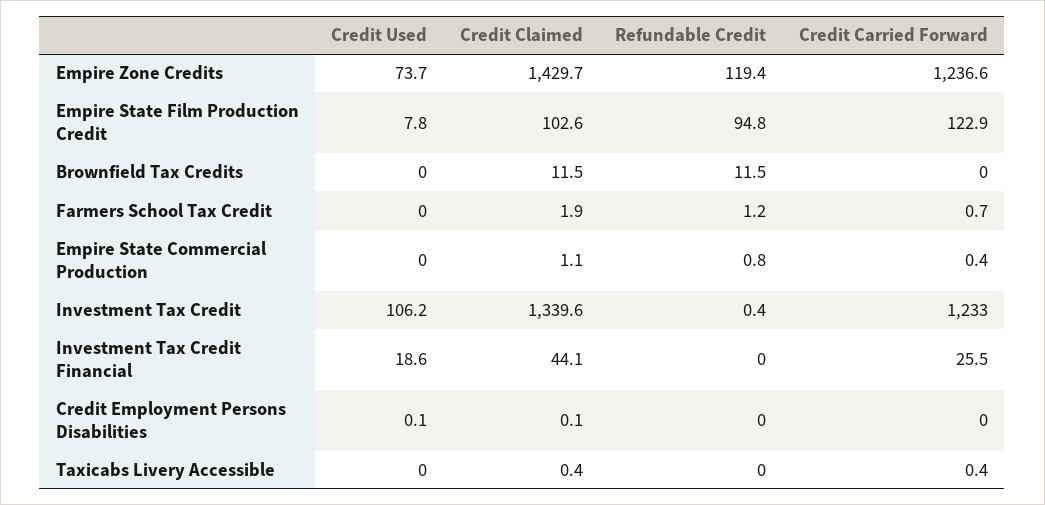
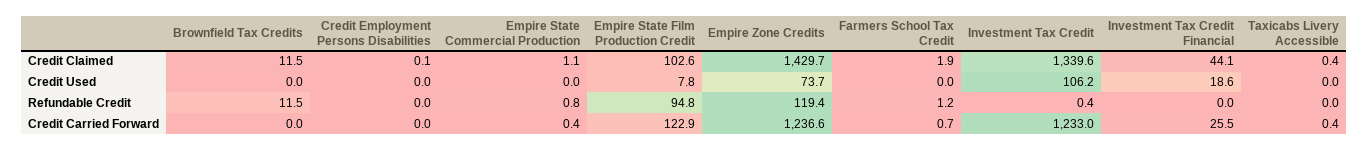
  {
    "Credit Used": {
      "Empire Zone Credits": 73.7,
      "Empire State Film Production Credit": 7.8,
      "Brownfield Tax Credits": 0,
      "Farmers School Tax Credit": 0,
      "Empire State Commercial Production": 0,
      "Investment Tax Credit": 106.2,
      "Investment Tax Credit Financial": 18.6,
-     "Credit Employment Persons Disabilities": 0.1,
+     "Credit Employment Persons Disabilities": 0,
      "Taxicabs Livery Accessible": 0
    },
    "Credit Claimed": {
      "Empire Zone Credits": 1429.7,
      "Empire State Film Production Credit": 102.6,
      "Brownfield Tax Credits": 11.5,
      "Farmers School Tax Credit": 1.9,
      "Empire State Commercial Production": 1.1,
      "Investment Tax Credit": 1339.6,
      "Investment Tax Credit Financial": 44.1,
      "Credit Employment Persons Disabilities": 0.1,
      "Taxicabs Livery Accessible": 0.4
    },
    "Refundable Credit": {
      "Empire Zone Credits": 119.4,
      "Empire State Film Production Credit": 94.8,
      "Brownfield Tax Credits": 11.5,
      "Farmers School Tax Credit": 1.2,
      "Empire State Commercial Production": 0.8,
      "Investment Tax Credit": 0.4,
      "Investment Tax Credit Financial": 0,
      "Credit Employment Persons Disabilities": 0,
      "Taxicabs Livery Accessible": 0
    },
    "Credit Carried Forward": {
      "Empire Zone Credits": 1236.6,
      "Empire State Film Production Credit": 122.9,
      "Brownfield Tax Credits": 0,
      "Farmers School Tax Credit": 0.7,
      "Empire State Commercial Production": 0.4,
      "Investment Tax Credit": 1233,
      "Investment Tax Credit Financial": 25.5,
      "Credit Employment Persons Disabilities": 0,
      "Taxicabs Livery Accessible": 0.4
    }
  }

